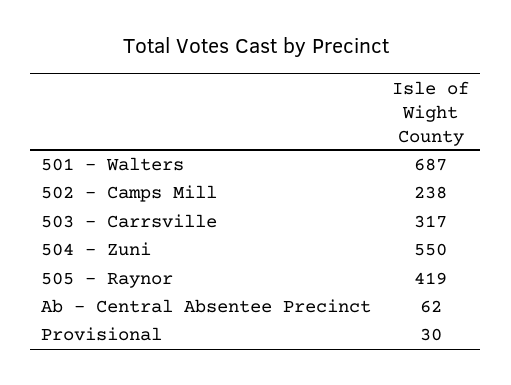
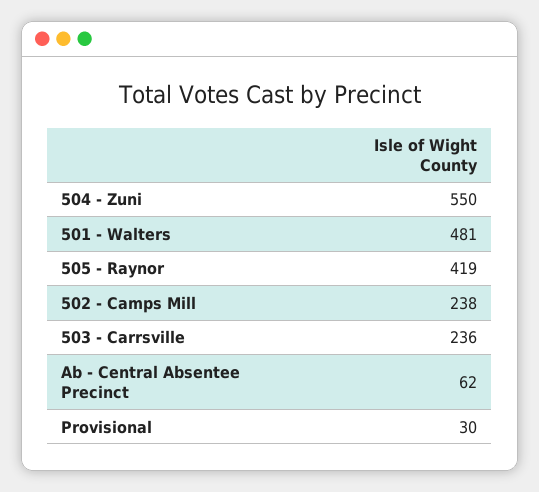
  {
-   "501 - Walters": 687,
+   "501 - Walters": 481,
    "502 - Camps Mill": 238,
-   "503 - Carrsville": 317,
+   "503 - Carrsville": 236,
    "504 - Zuni": 550,
    "505 - Raynor": 419,
    "Ab - Central Absentee Precinct": 62,
    "Provisional": 30
  }

